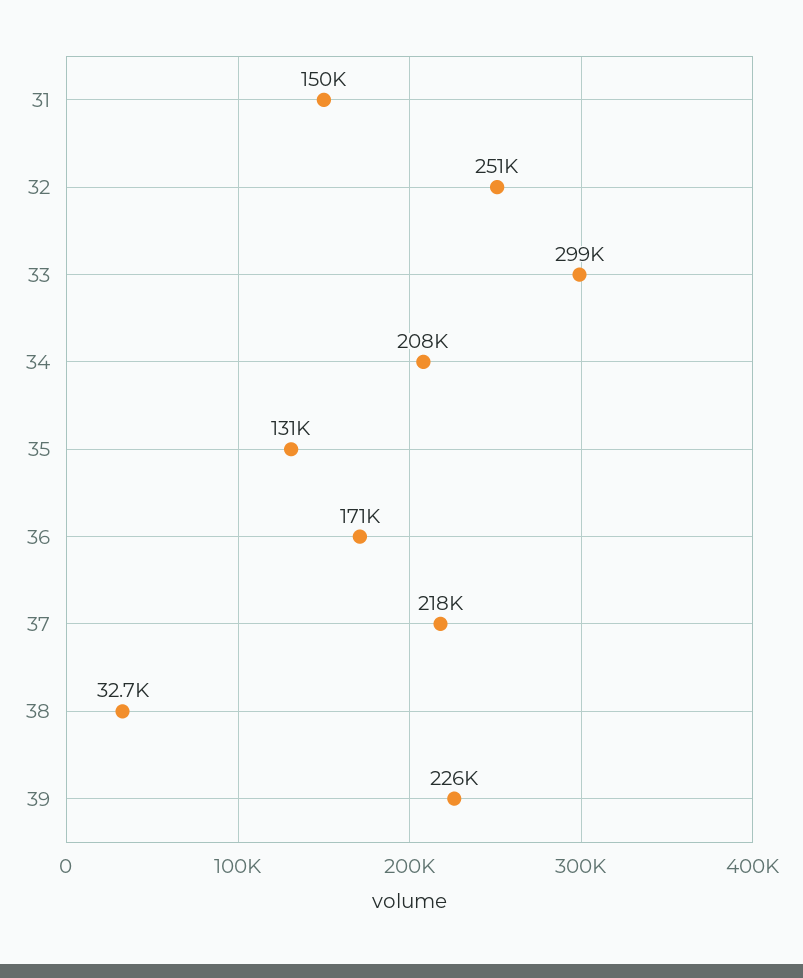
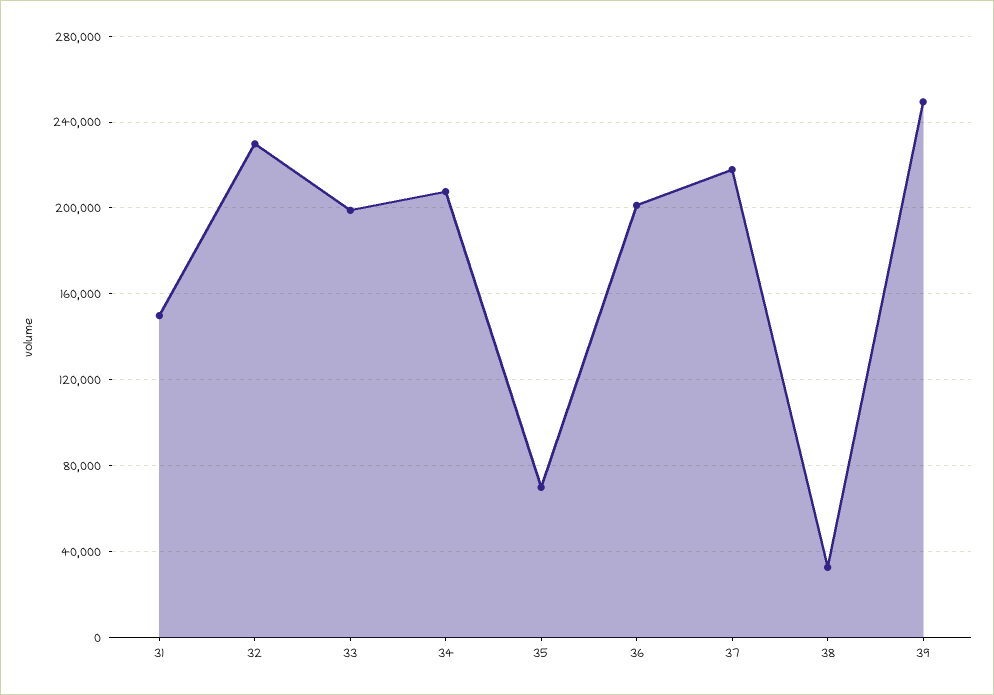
  {
    "31": 150000,
-   "32": 251000,
+   "32": 230000,
-   "33": 299000,
+   "33": 200000,
    "34": 208000,
-   "35": 131000,
+   "35": 70000,
-   "36": 171000,
+   "36": 200000,
    "37": 218000,
    "38": 32700,
-   "39": 226000
+   "39": 250000
  }

